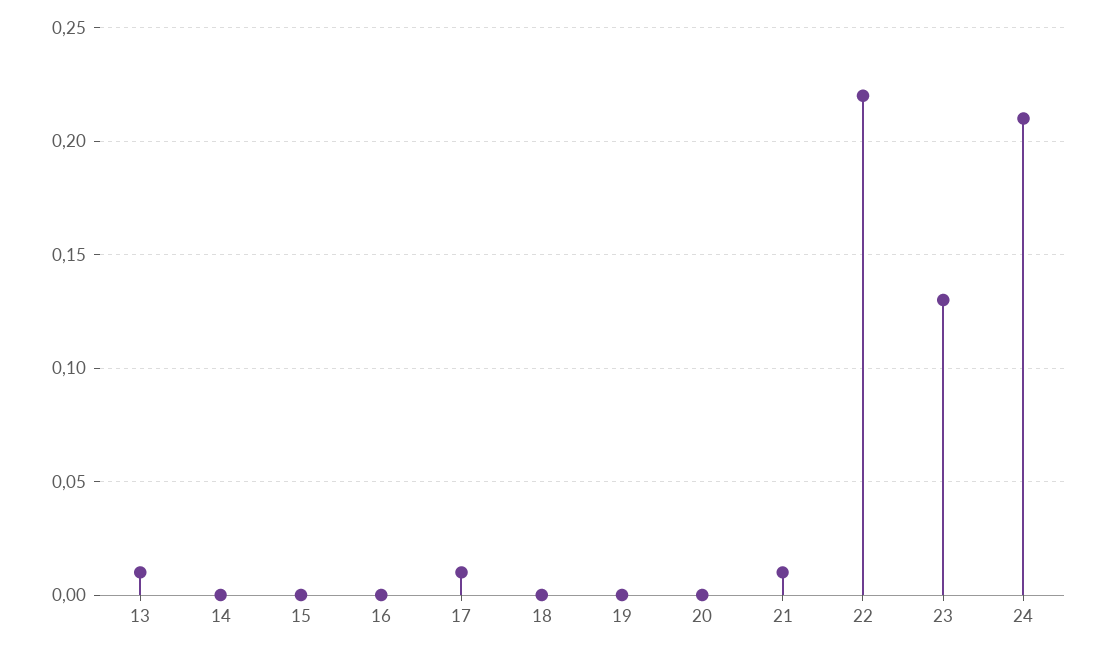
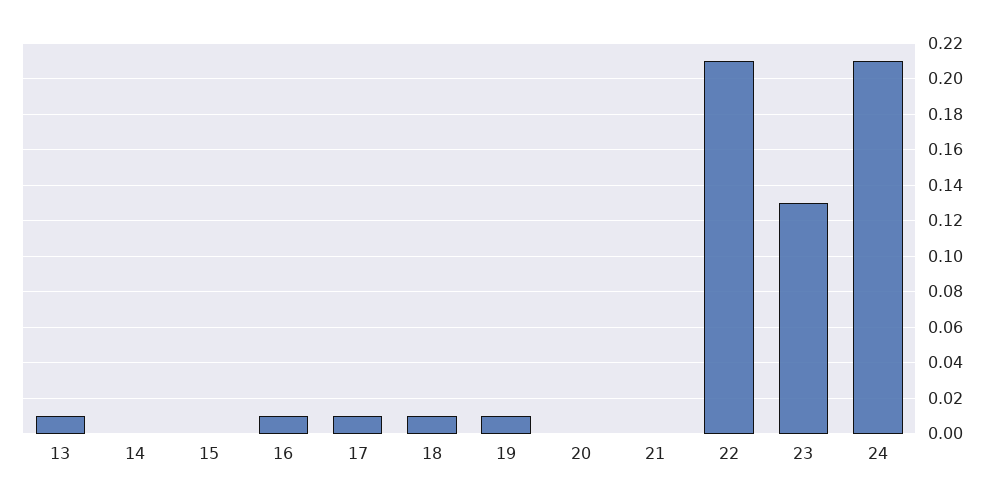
  {
    "13": 0.01,
    "14": 0,
    "15": 0,
-   "16": 0,
+   "16": 0.01,
    "17": 0.01,
-   "18": 0,
+   "18": 0.01,
-   "19": 0,
+   "19": 0.01,
    "20": 0,
-   "21": 0.01,
+   "21": 0,
-   "22": 0.22,
+   "22": 0.21,
    "23": 0.13,
    "24": 0.21
  }

